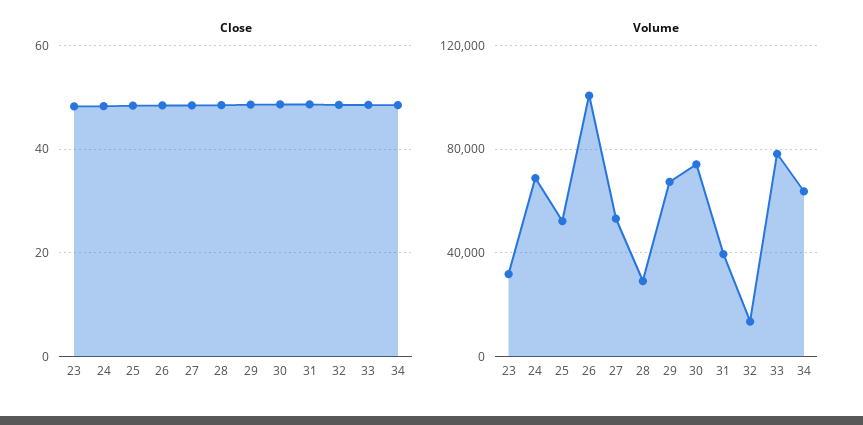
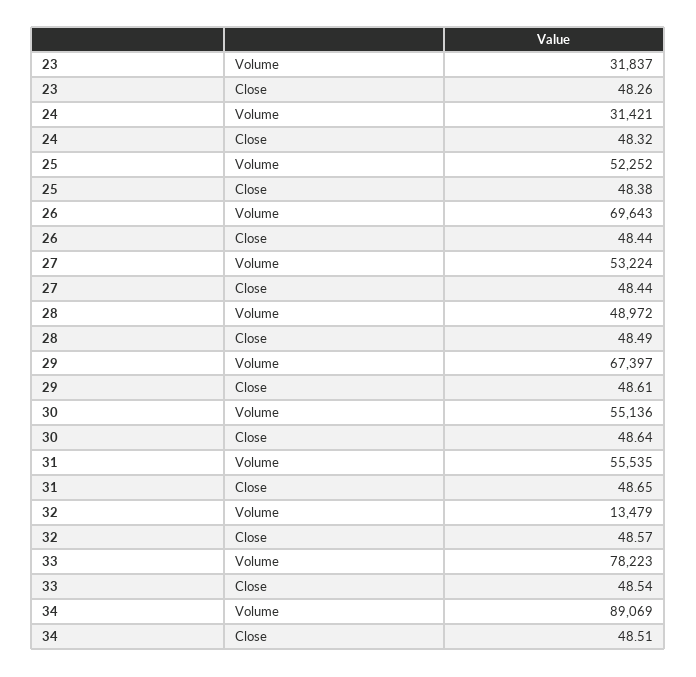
  {
    "Close": {
      "23": 48.26,
      "24": 48.32,
      "25": 48.38,
      "26": 48.44,
      "27": 48.44,
      "28": 48.49,
      "29": 48.61,
      "30": 48.64,
      "31": 48.65,
      "32": 48.57,
      "33": 48.54,
      "34": 48.51
    },
    "Volume": {
      "23": 31837,
-     "24": 70000,
+     "24": 31421,
      "25": 52252,
-     "26": 100000,
+     "26": 69643,
      "27": 53224,
-     "28": 30000,
+     "28": 48972,
      "29": 67397,
-     "30": 75000,
+     "30": 55136,
-     "31": 40000,
+     "31": 55535,
      "32": 13479,
      "33": 78223,
-     "34": 65000
+     "34": 89069
    }
  }

